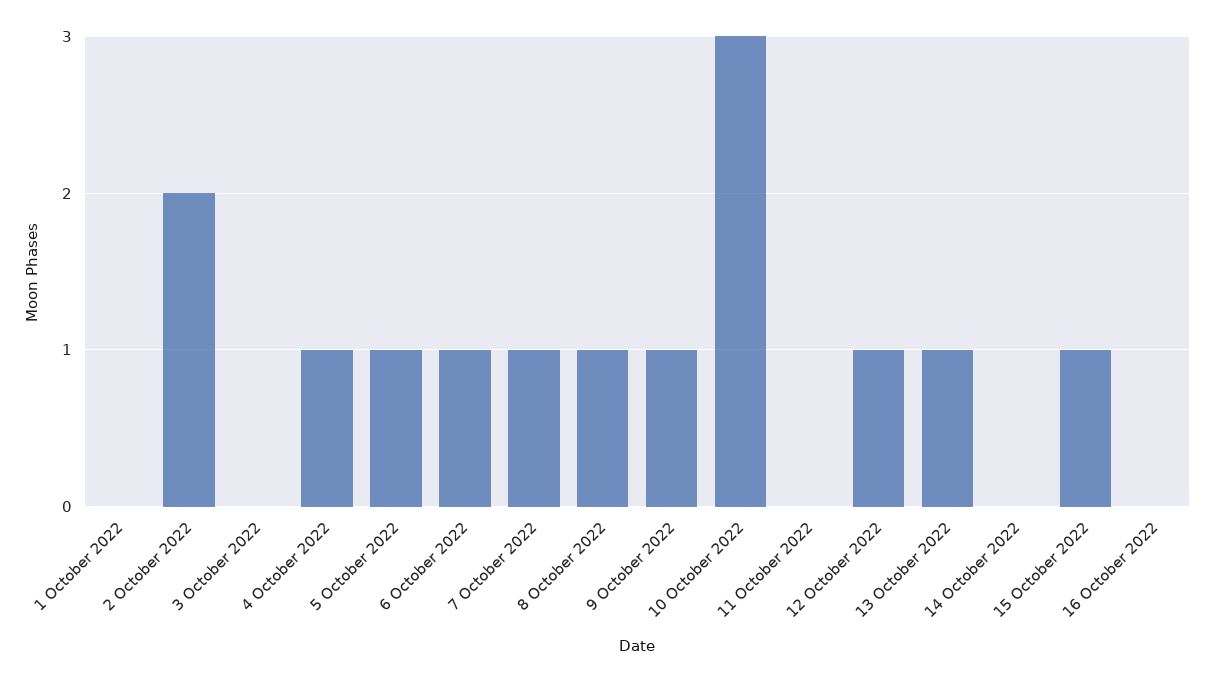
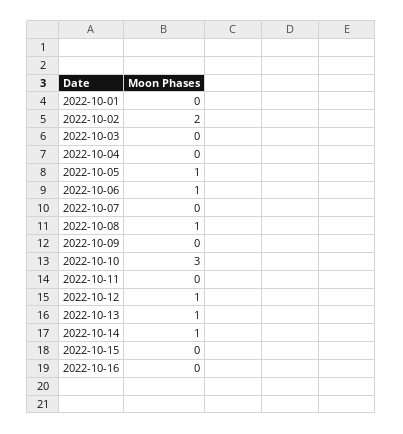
  {
    "1 October 2022": 0,
    "2 October 2022": 2,
    "3 October 2022": 0,
-   "4 October 2022": 1,
+   "4 October 2022": 0,
    "5 October 2022": 1,
    "6 October 2022": 1,
-   "7 October 2022": 1,
+   "7 October 2022": 0,
    "8 October 2022": 1,
-   "9 October 2022": 1,
+   "9 October 2022": 0,
    "10 October 2022": 3,
    "11 October 2022": 0,
    "12 October 2022": 1,
    "13 October 2022": 1,
-   "14 October 2022": 0,
+   "14 October 2022": 1,
-   "15 October 2022": 1,
+   "15 October 2022": 0,
    "16 October 2022": 0
  }

